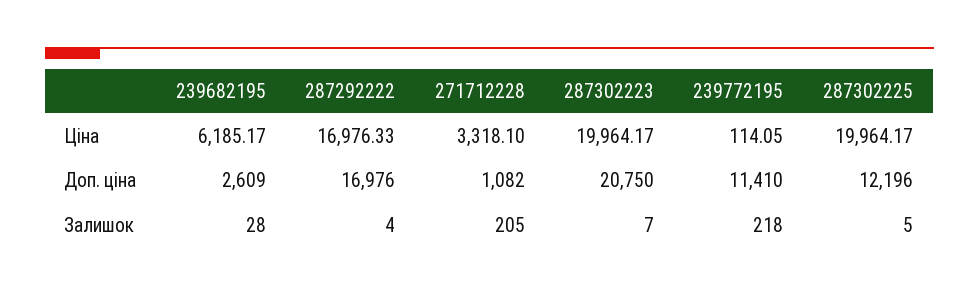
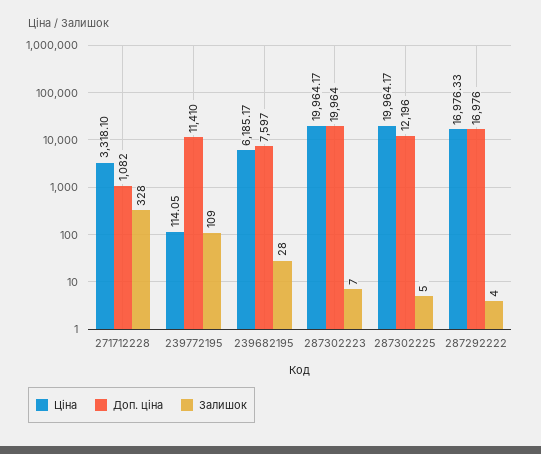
  {
    "Ціна": {
      "239682195": 6185.17,
      "287292222": 16976.33,
      "271712228": 3318.1,
      "287302223": 19964.17,
      "239772195": 114.05,
      "287302225": 19964.17
    },
    "Доп. ціна": {
-     "239682195": 2609,
+     "239682195": 7597,
      "287292222": 16976,
      "271712228": 1082,
-     "287302223": 20750,
+     "287302223": 19964,
      "239772195": 11410,
      "287302225": 12196
    },
    "Залишок": {
      "239682195": 28,
      "287292222": 4,
-     "271712228": 205,
+     "271712228": 328,
      "287302223": 7,
-     "239772195": 218,
+     "239772195": 109,
      "287302225": 5
    }
  }

